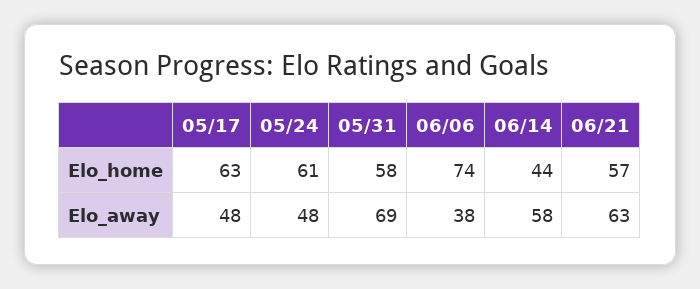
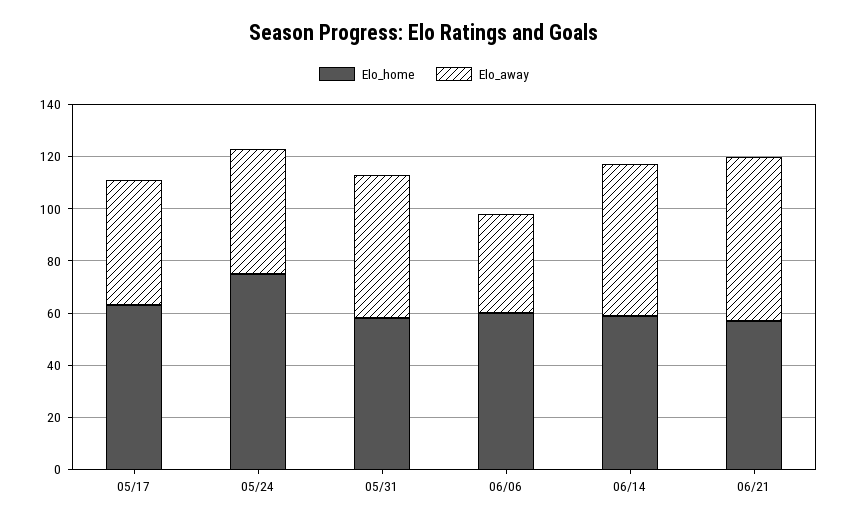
  {
    "Elo_home": {
      "05/17": 63,
-     "05/24": 61,
+     "05/24": 75,
      "05/31": 58,
-     "06/06": 74,
+     "06/06": 60,
-     "06/14": 44,
+     "06/14": 60,
      "06/21": 57
    },
    "Elo_away": {
      "05/17": 48,
      "05/24": 48,
-     "05/31": 69,
+     "05/31": 55,
      "06/06": 38,
      "06/14": 58,
      "06/21": 63
    }
  }

